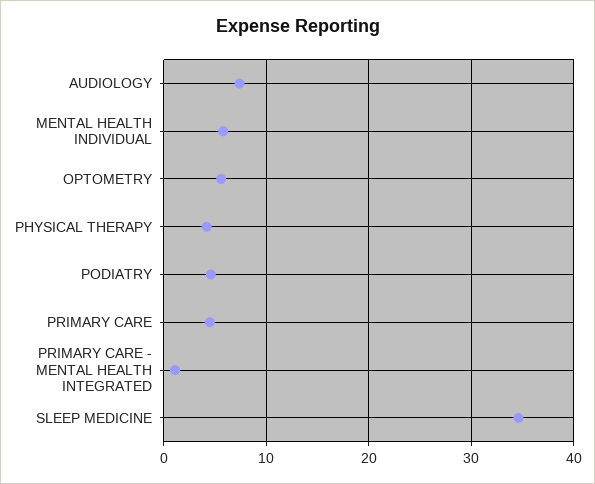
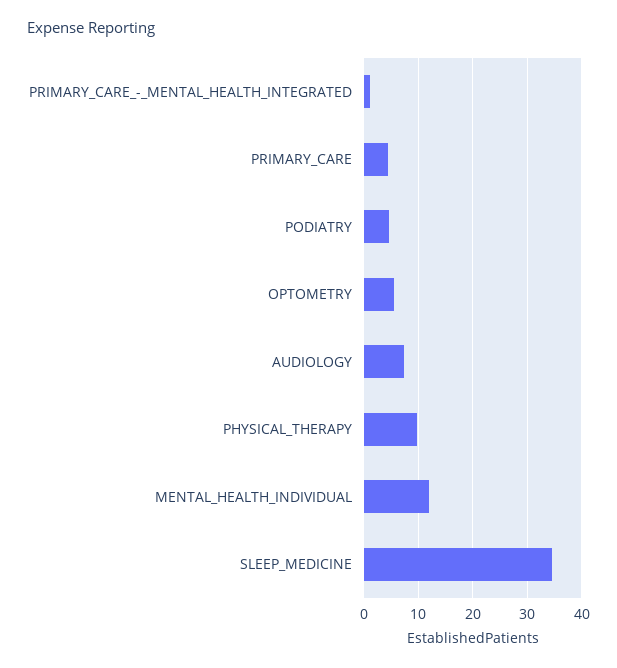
  {
    "AUDIOLOGY": 7,
-   "MENTAL HEALTH INDIVIDUAL": 6,
+   "MENTAL HEALTH INDIVIDUAL": 12,
    "OPTOMETRY": 6,
-   "PHYSICAL THERAPY": 4,
+   "PHYSICAL THERAPY": 10,
    "PODIATRY": 5,
    "PRIMARY CARE": 5,
    "PRIMARY CARE - MENTAL HEALTH INTEGRATED": 1,
    "SLEEP MEDICINE": 35
  }

